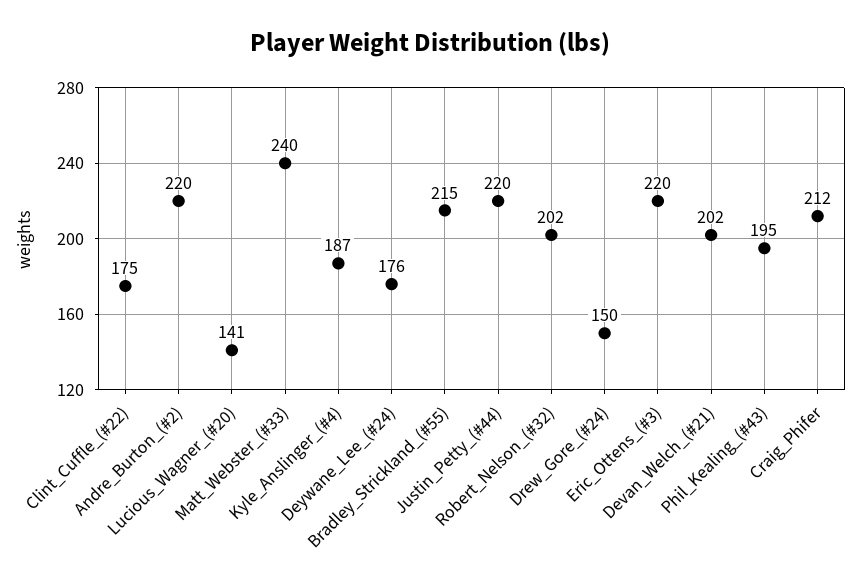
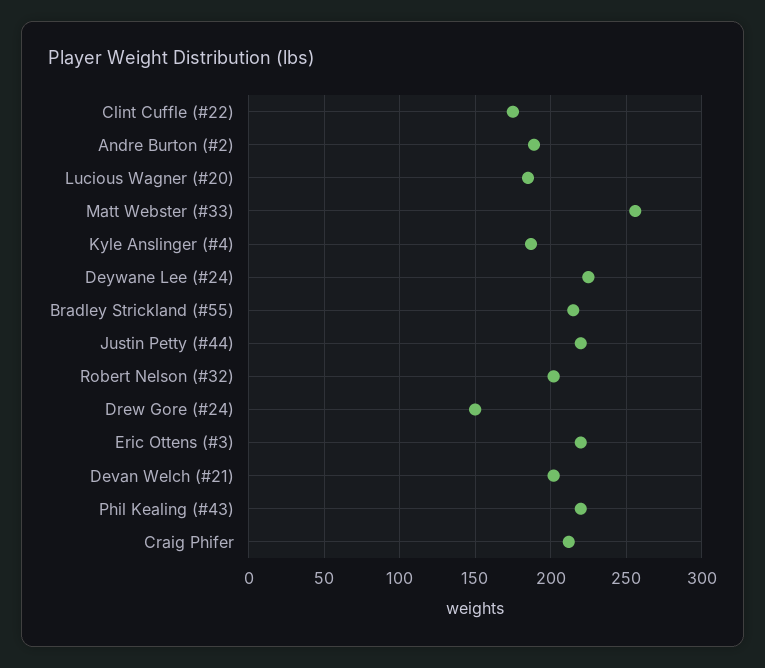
  {
    "Clint_Cuffle_(#22)": 175,
-   "Andre_Burton_(#2)": 220,
+   "Andre_Burton_(#2)": 190,
-   "Lucious_Wagner_(#20)": 141,
+   "Lucious_Wagner_(#20)": 185,
-   "Matt_Webster_(#33)": 240,
+   "Matt_Webster_(#33)": 255,
    "Kyle_Anslinger_(#4)": 187,
-   "Deywane_Lee_(#24)": 176,
+   "Deywane_Lee_(#24)": 225,
    "Bradley_Strickland_(#55)": 215,
    "Justin_Petty_(#44)": 220,
    "Robert_Nelson_(#32)": 202,
    "Drew_Gore_(#24)": 150,
    "Eric_Ottens_(#3)": 220,
    "Devan_Welch_(#21)": 202,
-   "Phil_Kealing_(#43)": 195,
+   "Phil_Kealing_(#43)": 220,
    "Craig_Phifer": 212
  }

